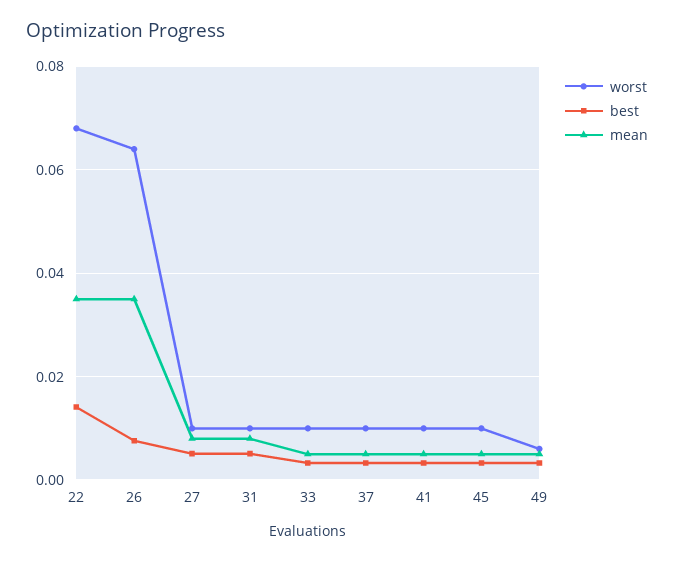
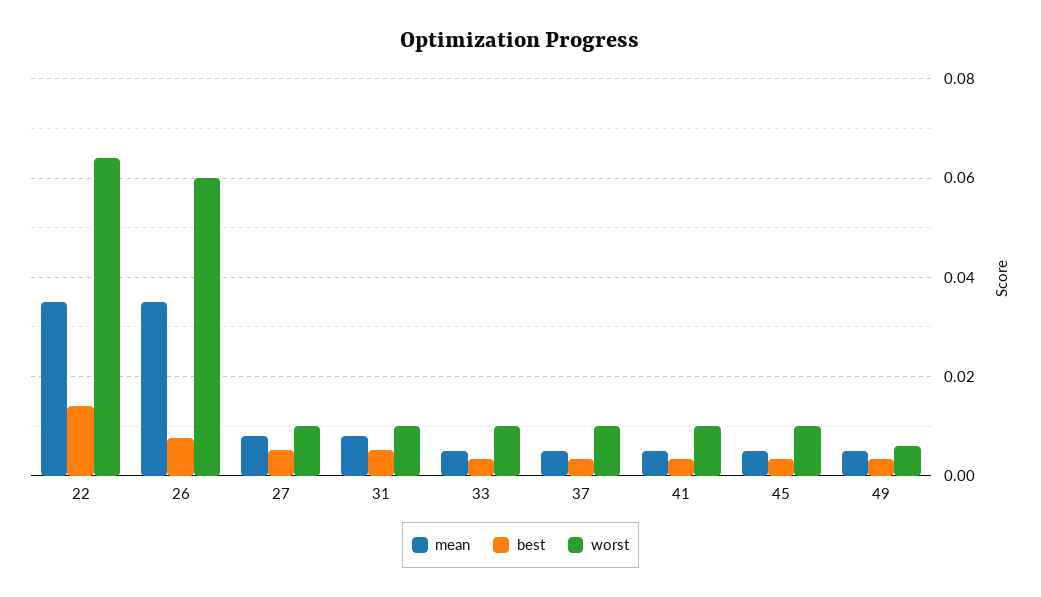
  {
    "worst": {
-     "22": 0.068,
+     "22": 0.064,
-     "26": 0.064,
+     "26": 0.06,
      "27": 0.01,
      "31": 0.01,
      "33": 0.01,
      "37": 0.01,
      "41": 0.01,
      "45": 0.01,
      "49": 0.006
    },
    "best": {
      "22": 0.014,
      "26": 0.008,
      "27": 0.006,
      "31": 0.006,
      "33": 0.004,
      "37": 0.004,
      "41": 0.004,
      "45": 0.004,
      "49": 0.004
    },
    "mean": {
      "22": 0.036,
      "26": 0.036,
      "27": 0.008,
      "31": 0.008,
      "33": 0.006,
      "37": 0.006,
      "41": 0.006,
      "45": 0.006,
      "49": 0.006
    }
  }

